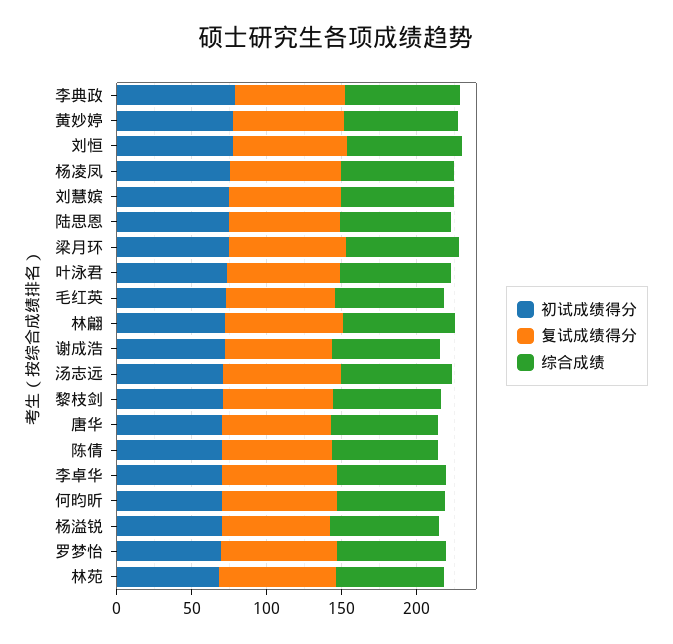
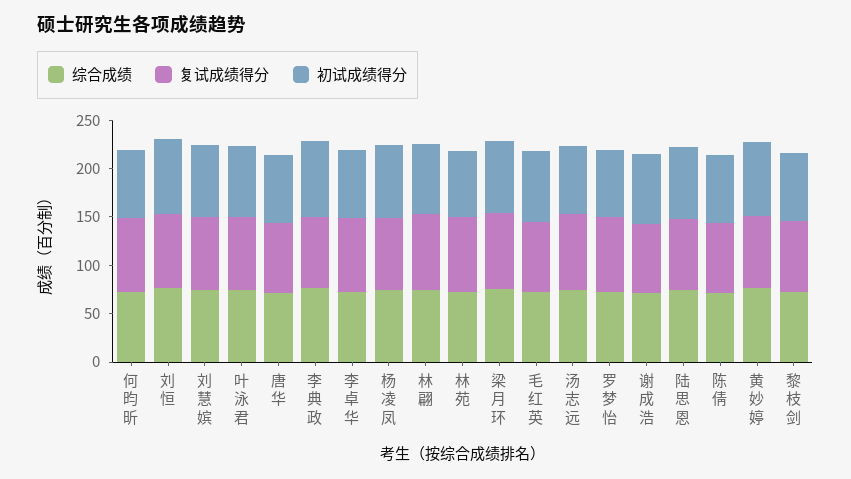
  {
    "初试成绩得分": {
      "李典政": 80,
      "黄妙婷": 80,
      "刘恒": 80,
      "杨凌凤": 80,
      "刘慧嫔": 70,
      "陆思恩": 70,
      "梁月环": 70,
      "叶泳君": 70,
      "毛红英": 70,
      "林翩": 70,
      "谢成浩": 70,
      "汤志远": 70,
      "黎枝剑": 70,
      "唐华": 70,
      "陈倩": 70,
      "李卓华": 70,
      "何昀昕": 70,
-     "杨溢锐": 70,
      "罗梦怡": 70,
      "林苑": 70
    },
    "复试成绩得分": {
      "李典政": 70,
      "黄妙婷": 70,
      "刘恒": 80,
      "杨凌凤": 70,
      "刘慧嫔": 70,
      "陆思恩": 70,
      "梁月环": 80,
      "叶泳君": 80,
      "毛红英": 70,
      "林翩": 80,
      "谢成浩": 70,
      "汤志远": 80,
      "黎枝剑": 70,
      "唐华": 70,
      "陈倩": 70,
      "李卓华": 80,
      "何昀昕": 80,
-     "杨溢锐": 70,
      "罗梦怡": 80,
      "林苑": 80
    },
    "综合成绩": {
      "李典政": 80,
      "黄妙婷": 80,
      "刘恒": 80,
      "杨凌凤": 70,
      "刘慧嫔": 70,
      "陆思恩": 70,
      "梁月环": 80,
      "叶泳君": 70,
      "毛红英": 70,
      "林翩": 70,
      "谢成浩": 70,
      "汤志远": 70,
      "黎枝剑": 70,
      "唐华": 70,
      "陈倩": 70,
      "李卓华": 70,
      "何昀昕": 70,
-     "杨溢锐": 70,
      "罗梦怡": 70,
      "林苑": 70
    }
  }

